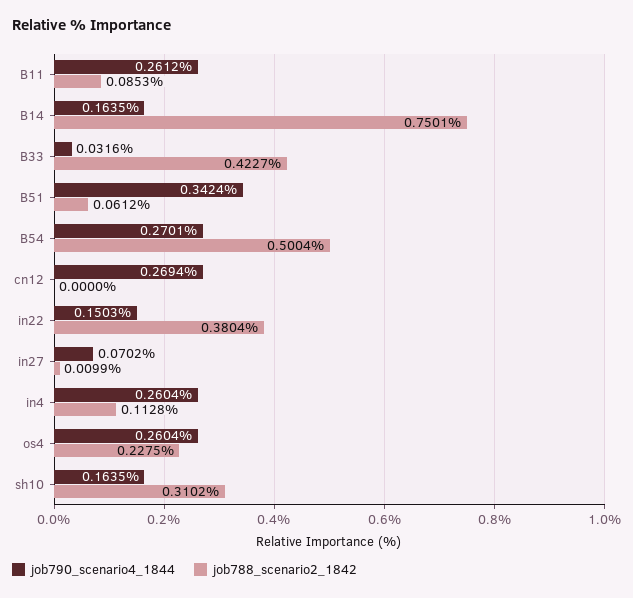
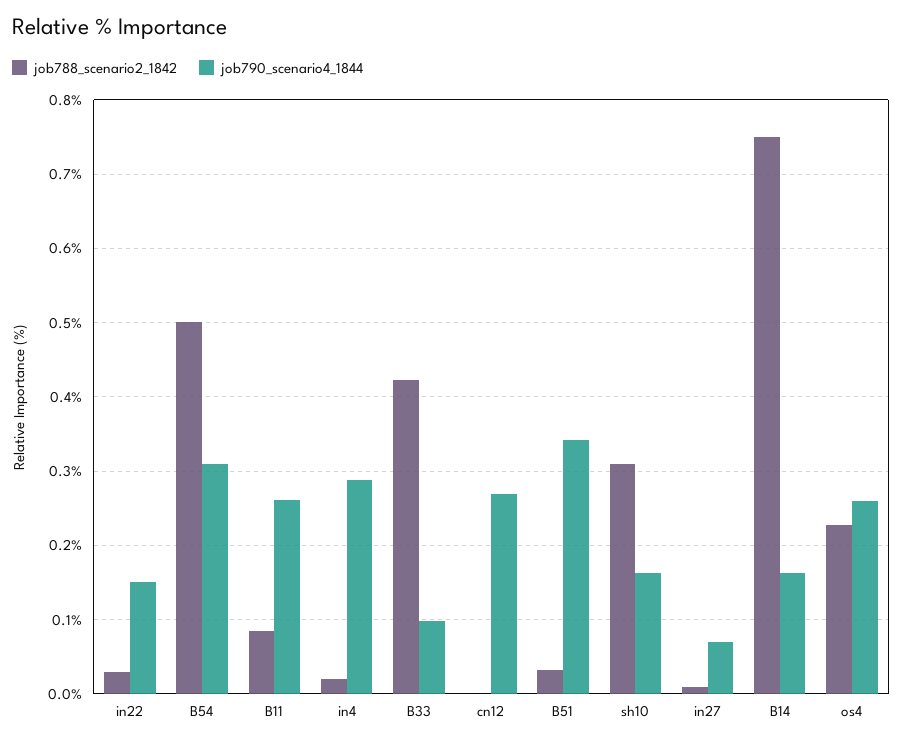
  {
    "job790_scenario4_1844": {
      "B11": 0.2612,
      "B14": 0.1635,
-     "B33": 0.0316,
+     "B33": 0.1,
      "B51": 0.3424,
-     "B54": 0.2701,
+     "B54": 0.31,
      "cn12": 0.2694,
      "in22": 0.1503,
      "in27": 0.0702,
-     "in4": 0.2604,
+     "in4": 0.29,
      "os4": 0.2604,
      "sh10": 0.1635
    },
    "job788_scenario2_1842": {
      "B11": 0.0853,
      "B14": 0.7501,
      "B33": 0.4227,
-     "B51": 0.0612,
+     "B51": 0.03,
      "B54": 0.5004,
      "cn12": 0,
-     "in22": 0.3804,
+     "in22": 0.03,
      "in27": 0.0099,
-     "in4": 0.1128,
+     "in4": 0.02,
      "os4": 0.2275,
      "sh10": 0.3102
    }
  }

